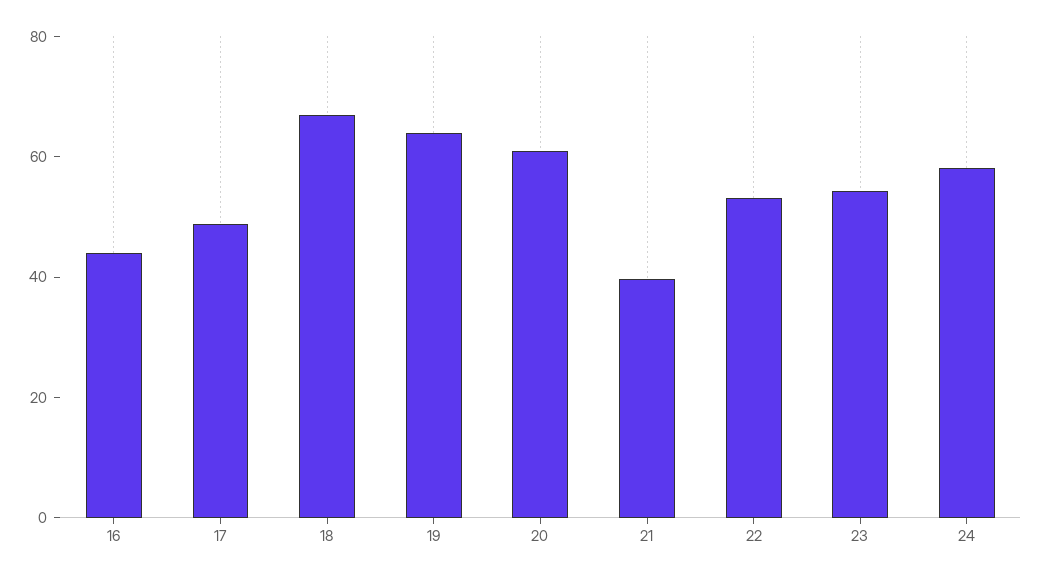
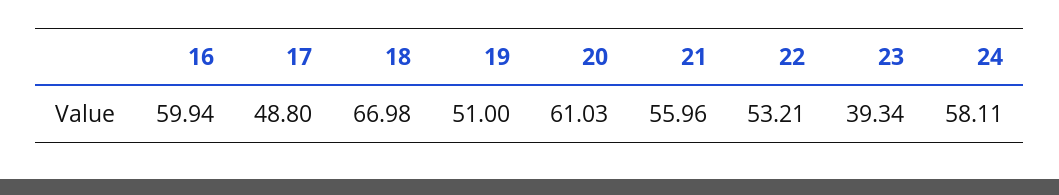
  {
-   "16": 45,
+   "16": 59.94,
    "17": 48.8,
    "18": 66.98,
-   "19": 65,
+   "19": 51,
    "20": 61.03,
-   "21": 40,
+   "21": 55.96,
    "22": 53.21,
-   "23": 55,
+   "23": 39.34,
    "24": 58.11
  }

